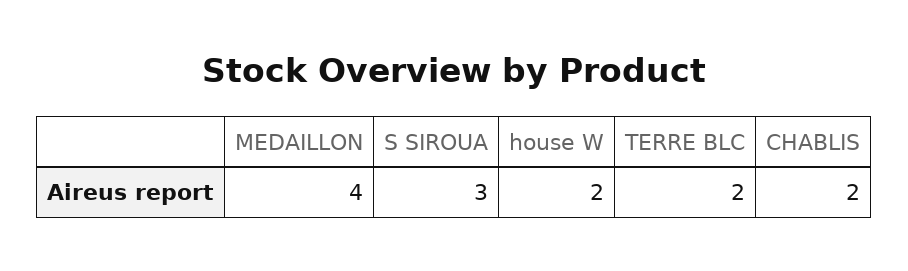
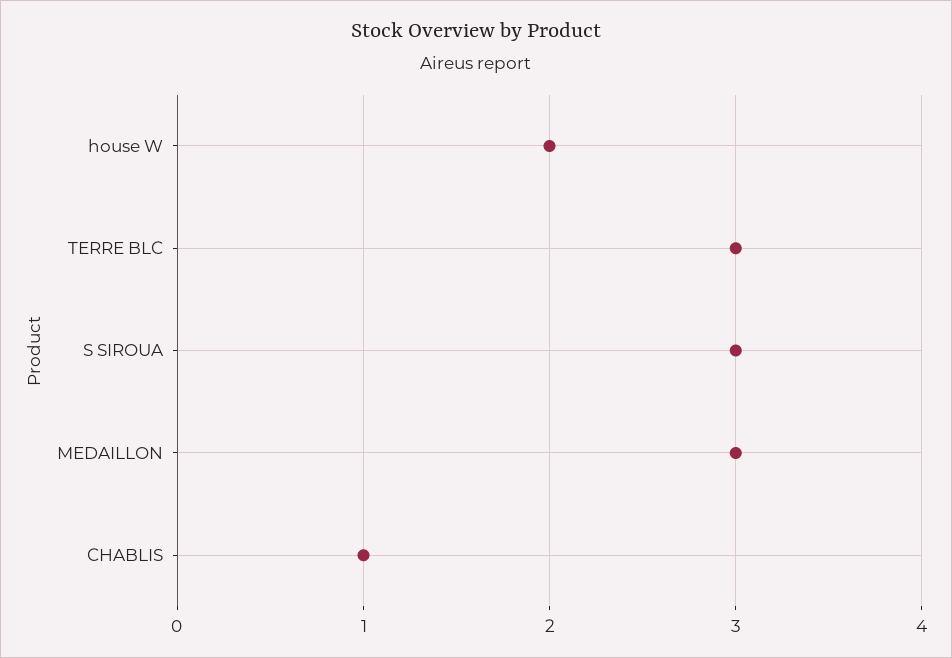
  {
-   "MEDAILLON": 4,
+   "MEDAILLON": 3,
    "S SIROUA": 3,
    "house W": 2,
-   "TERRE BLC": 2,
+   "TERRE BLC": 3,
-   "CHABLIS": 2
+   "CHABLIS": 1
  }

